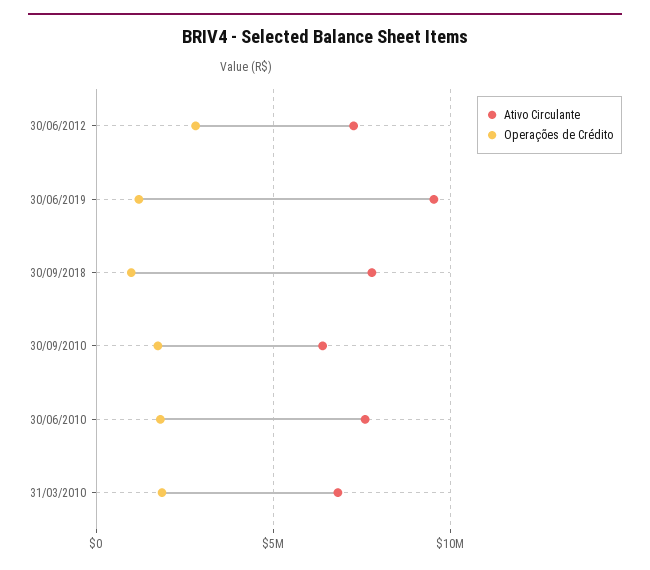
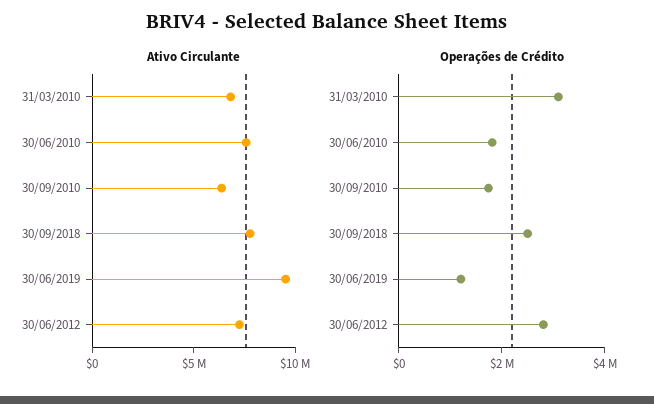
  {
    "Ativo Circulante": {
      "30/06/2012": 7500000,
      "30/06/2019": 9500000,
      "30/09/2018": 8000000,
      "30/09/2010": 6500000,
      "30/06/2010": 7500000,
      "31/03/2010": 7000000
    },
    "Operações de Crédito": {
      "30/06/2012": 3000000,
      "30/06/2019": 1000000,
-     "30/09/2018": 1000000,
+     "30/09/2018": 2500000,
      "30/09/2010": 1500000,
      "30/06/2010": 2000000,
-     "31/03/2010": 2000000
+     "31/03/2010": 3000000
    }
  }

